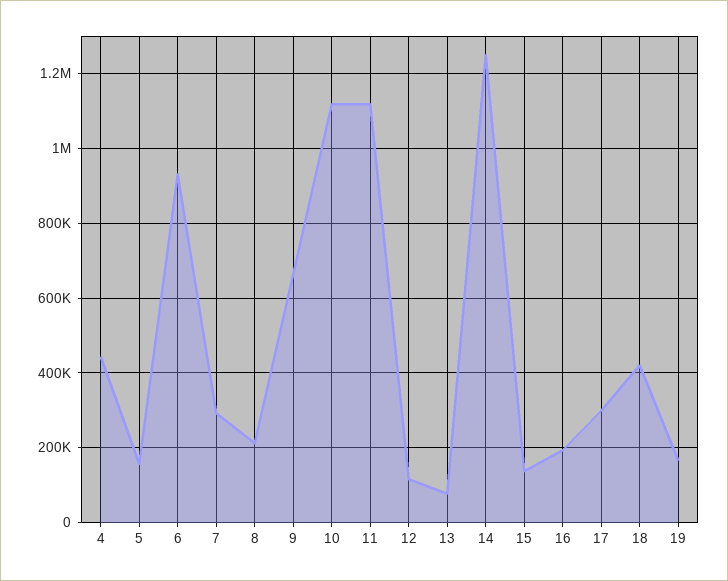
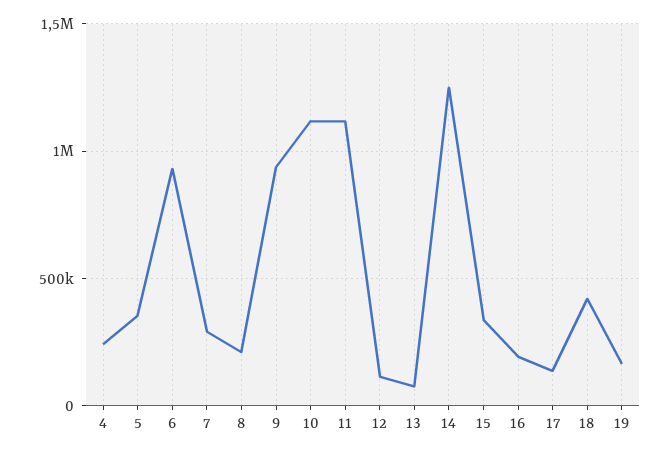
  {
-   "4": 440000,
+   "4": 250000,
-   "5": 160000,
+   "5": 350000,
    "6": 940000,
    "7": 300000,
    "8": 220000,
-   "9": 660000,
+   "9": 950000,
    "10": 1120000,
    "11": 1120000,
    "12": 120000,
    "13": 80000,
    "14": 1260000,
-   "15": 140000,
+   "15": 350000,
    "16": 200000,
-   "17": 300000,
+   "17": 150000,
    "18": 420000,
    "19": 160000
  }

